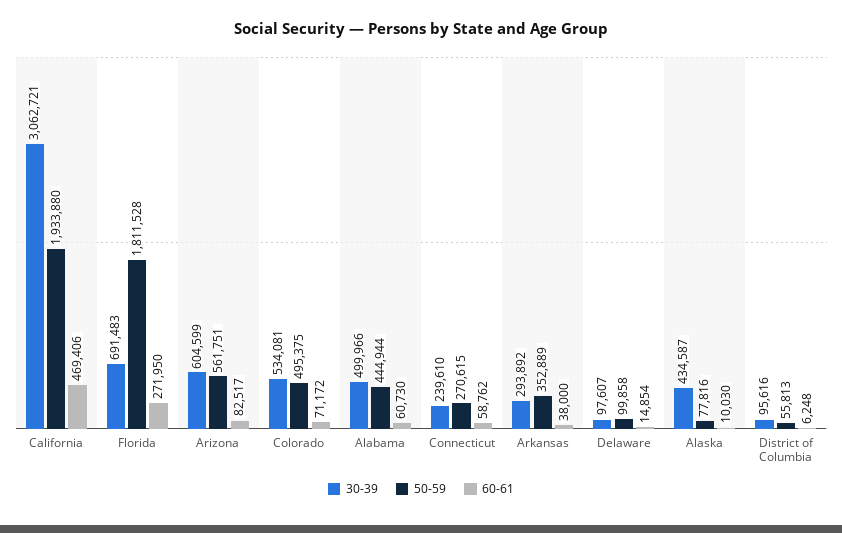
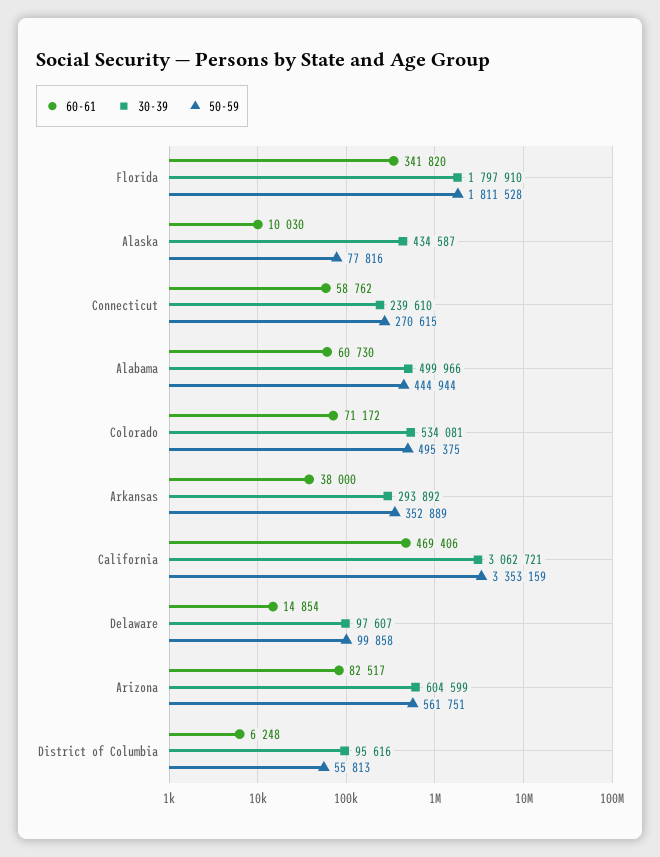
  {
    "30-39": {
      "California": 3062721,
-     "Florida": 691483,
+     "Florida": 1797910,
      "Arizona": 604599,
      "Colorado": 534081,
      "Alabama": 499966,
      "Connecticut": 239610,
      "Arkansas": 293892,
      "Delaware": 97607,
      "Alaska": 434587,
      "District of Columbia": 95616
    },
    "50-59": {
-     "California": 1933880,
+     "California": 3353159,
      "Florida": 1811528,
      "Arizona": 561751,
      "Colorado": 495375,
      "Alabama": 444944,
      "Connecticut": 270615,
      "Arkansas": 352889,
      "Delaware": 99858,
      "Alaska": 77816,
      "District of Columbia": 55813
    },
    "60-61": {
      "California": 469406,
-     "Florida": 271950,
+     "Florida": 341820,
      "Arizona": 82517,
      "Colorado": 71172,
      "Alabama": 60730,
      "Connecticut": 58762,
      "Arkansas": 38000,
      "Delaware": 14854,
      "Alaska": 10030,
      "District of Columbia": 6248
    }
  }

